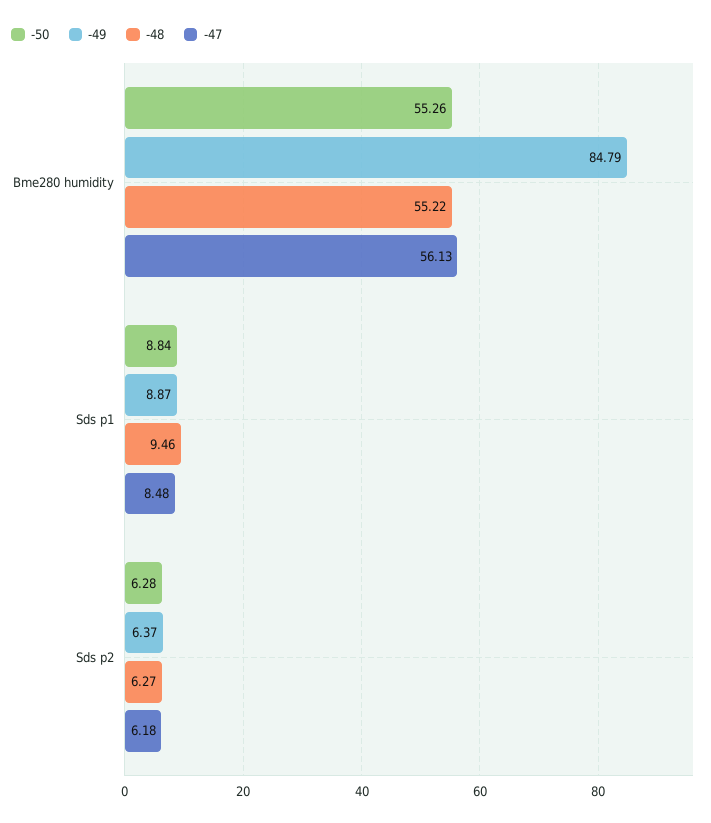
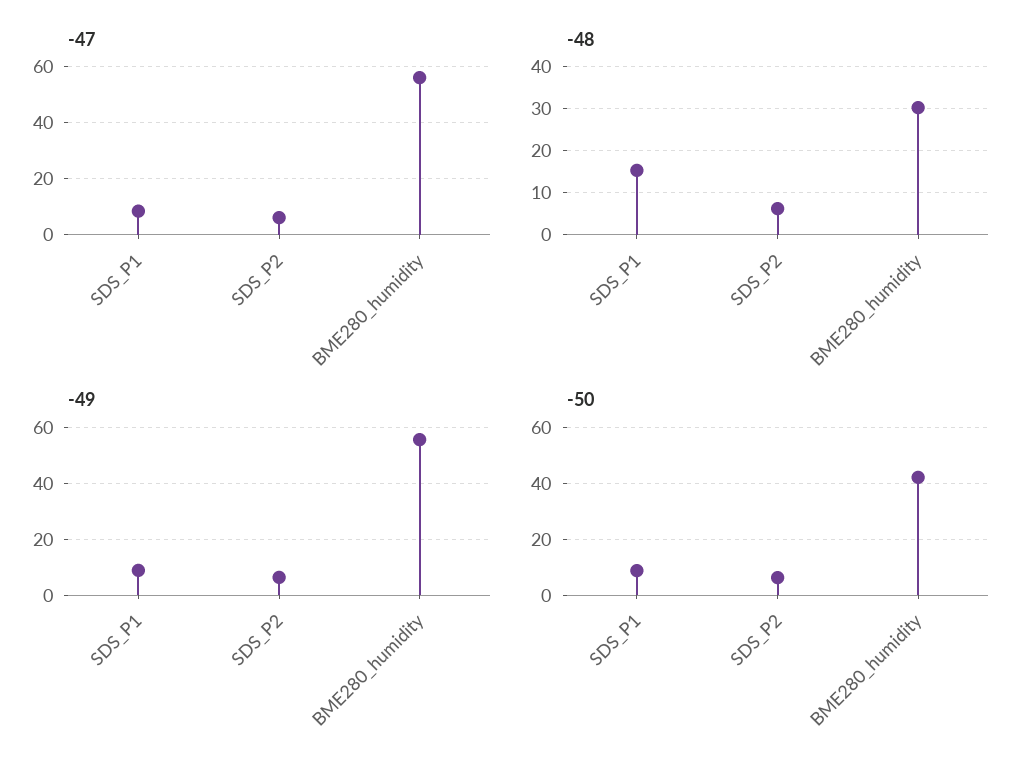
  {
    "-50": {
-     "Bme280 humidity": 55.26,
+     "Bme280 humidity": 42.5,
      "Sds p1": 8.84,
      "Sds p2": 6.28
    },
    "-49": {
-     "Bme280 humidity": 84.79,
+     "Bme280 humidity": 55,
      "Sds p1": 8.87,
      "Sds p2": 6.37
    },
    "-48": {
-     "Bme280 humidity": 55.22,
+     "Bme280 humidity": 30,
-     "Sds p1": 9.46,
+     "Sds p1": 16,
      "Sds p2": 6.27
    },
    "-47": {
      "Bme280 humidity": 56.13,
      "Sds p1": 8.48,
      "Sds p2": 6.18
    }
  }

